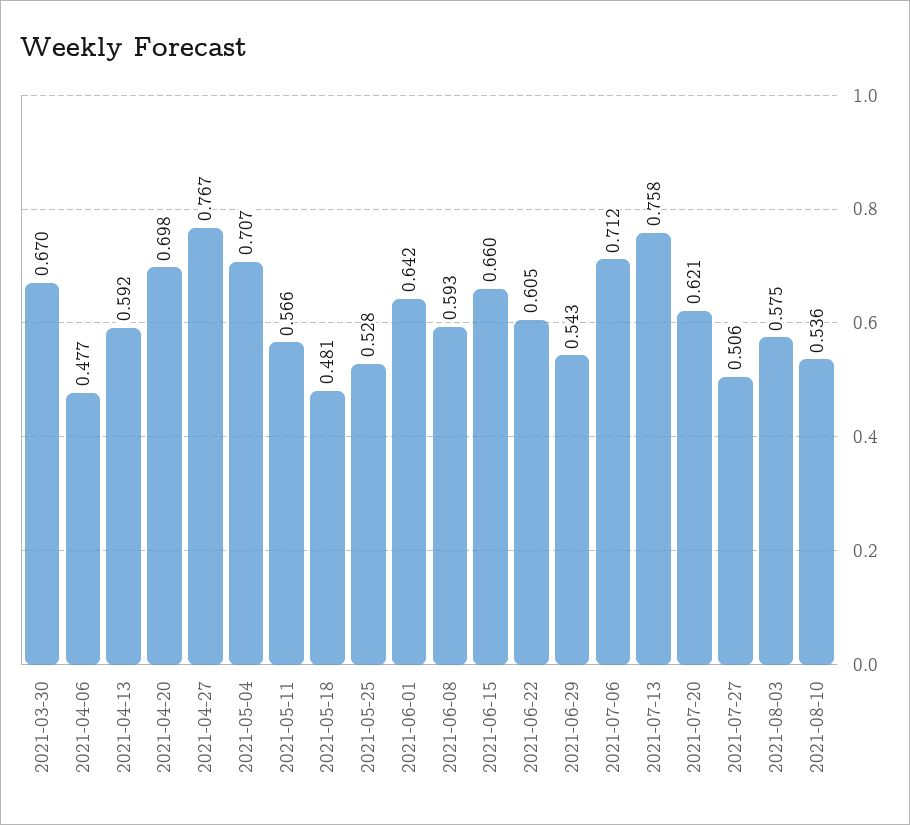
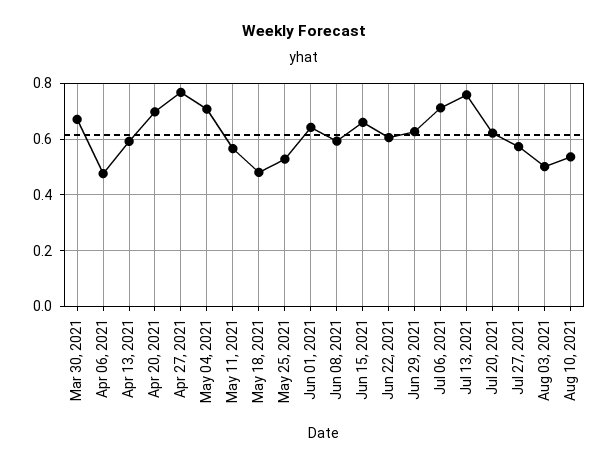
  {
    "2021-03-30": 0.67,
    "2021-04-06": 0.477,
    "2021-04-13": 0.592,
    "2021-04-20": 0.698,
    "2021-04-27": 0.767,
    "2021-05-04": 0.707,
    "2021-05-11": 0.566,
    "2021-05-18": 0.481,
    "2021-05-25": 0.528,
    "2021-06-01": 0.642,
    "2021-06-08": 0.593,
    "2021-06-15": 0.66,
    "2021-06-22": 0.605,
-   "2021-06-29": 0.543,
+   "2021-06-29": 0.625,
    "2021-07-06": 0.712,
    "2021-07-13": 0.758,
    "2021-07-20": 0.621,
-   "2021-07-27": 0.506,
+   "2021-07-27": 0.575,
-   "2021-08-03": 0.575,
+   "2021-08-03": 0.5,
    "2021-08-10": 0.536
  }

